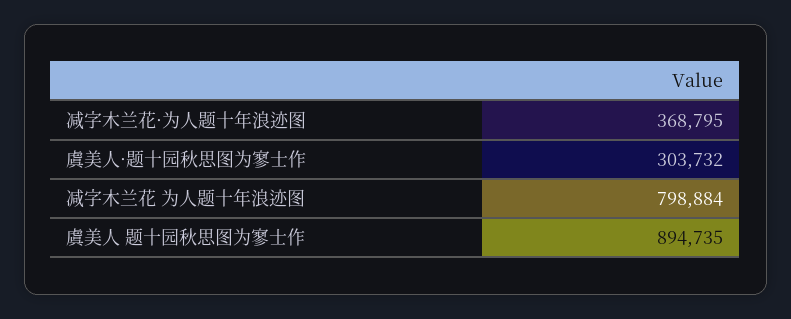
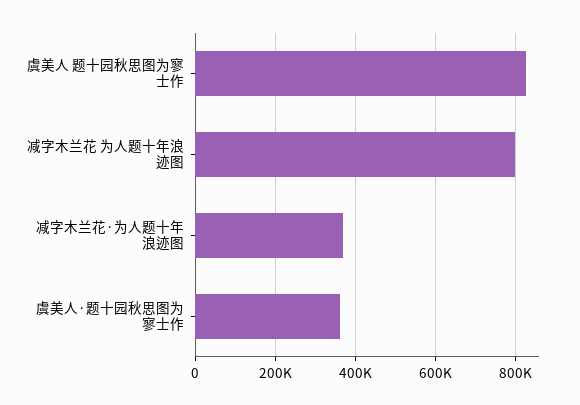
  {
    "减字木兰花·为人题十年浪迹图": 368795,
-   "虞美人·题十园秋思图为寥士作": 303732,
+   "虞美人·题十园秋思图为寥士作": 360000,
    "减字木兰花 为人题十年浪迹图": 798884,
-   "虞美人 题十园秋思图为寥士作": 894735
+   "虞美人 题十园秋思图为寥士作": 820000
  }

